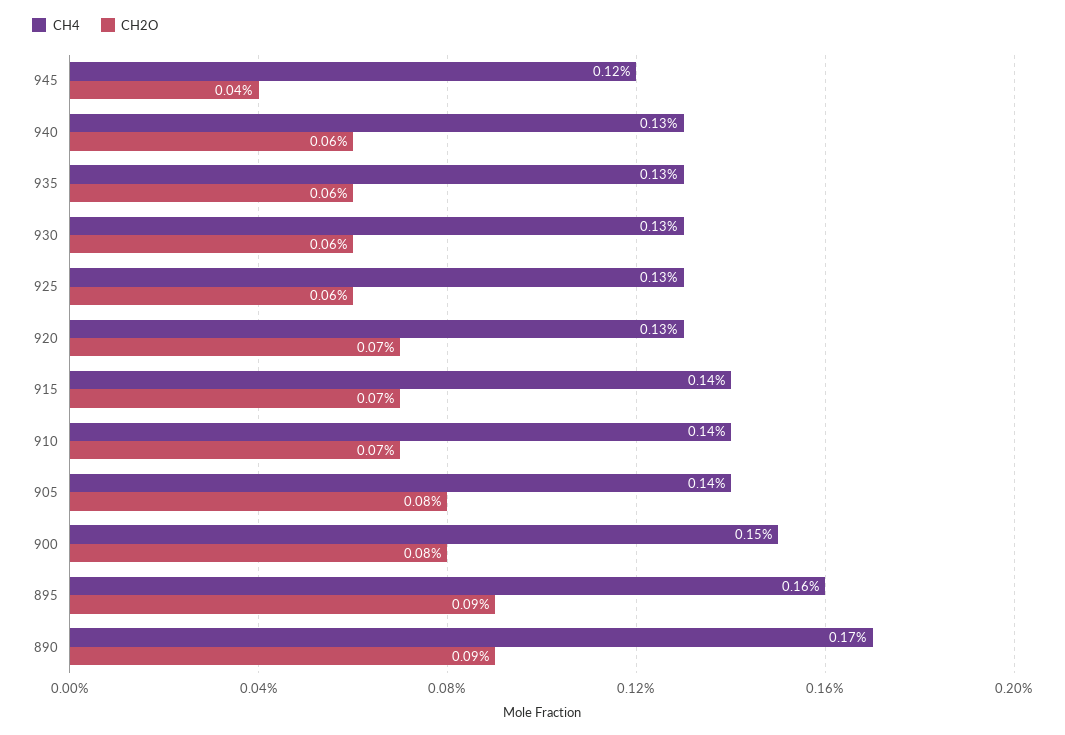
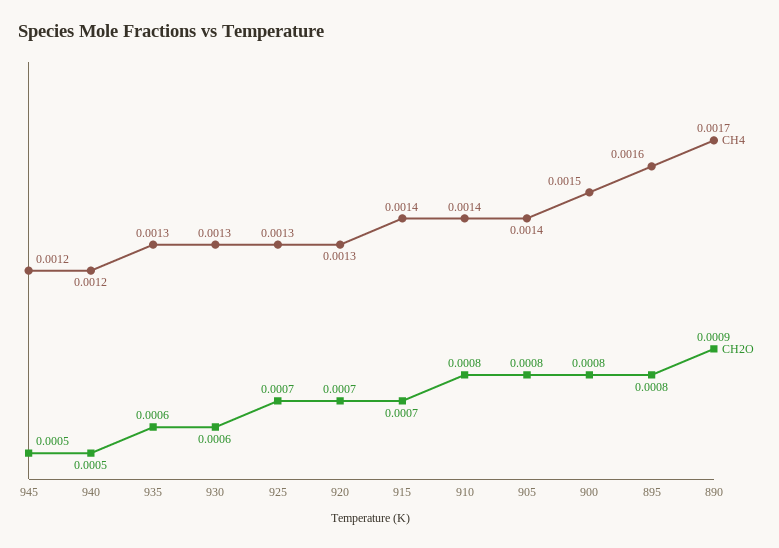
  {
    "CH4": {
      "945": 0.0012,
-     "940": 0.0013,
+     "940": 0.0012,
      "935": 0.0013,
      "930": 0.0013,
      "925": 0.0013,
      "920": 0.0013,
      "915": 0.0014,
      "910": 0.0014,
      "905": 0.0014,
      "900": 0.0015,
      "895": 0.0016,
      "890": 0.0017
    },
    "CH2O": {
-     "945": 0.0004,
+     "945": 0.0005,
-     "940": 0.0006,
+     "940": 0.0005,
      "935": 0.0006,
      "930": 0.0006,
-     "925": 0.0006,
+     "925": 0.0007,
      "920": 0.0007,
      "915": 0.0007,
-     "910": 0.0007,
+     "910": 0.0008,
      "905": 0.0008,
      "900": 0.0008,
-     "895": 0.0009,
+     "895": 0.0008,
      "890": 0.0009
    }
  }

